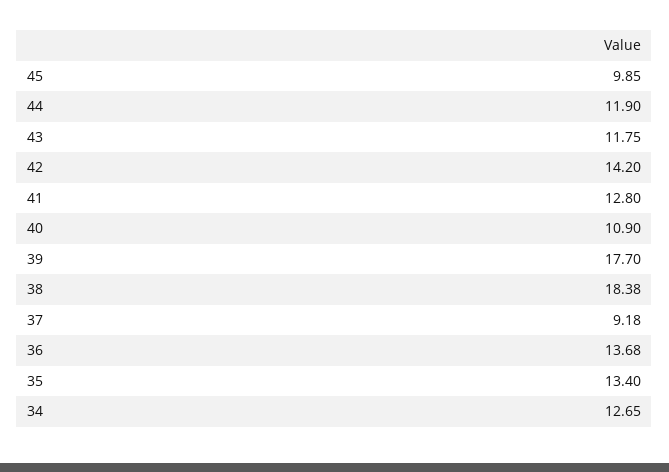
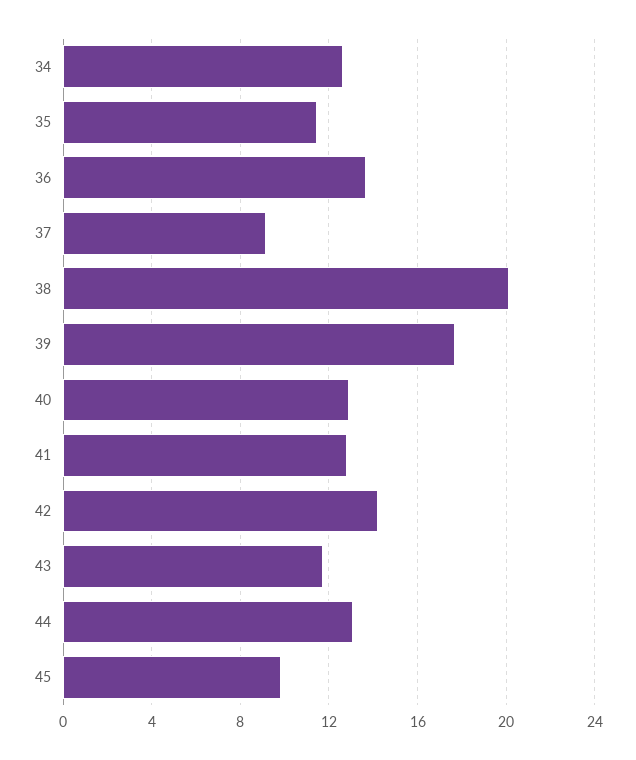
  {
    "45": 9.85,
-   "44": 11.9,
+   "44": 13,
    "43": 11.75,
    "42": 14.2,
    "41": 12.8,
-   "40": 10.9,
+   "40": 13,
    "39": 17.7,
-   "38": 18.38,
+   "38": 20,
    "37": 9.18,
    "36": 13.68,
-   "35": 13.4,
+   "35": 11.5,
    "34": 12.65
  }

